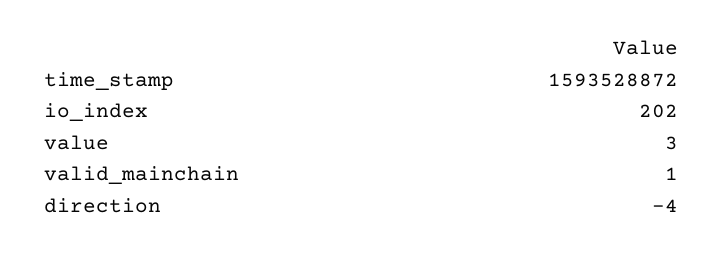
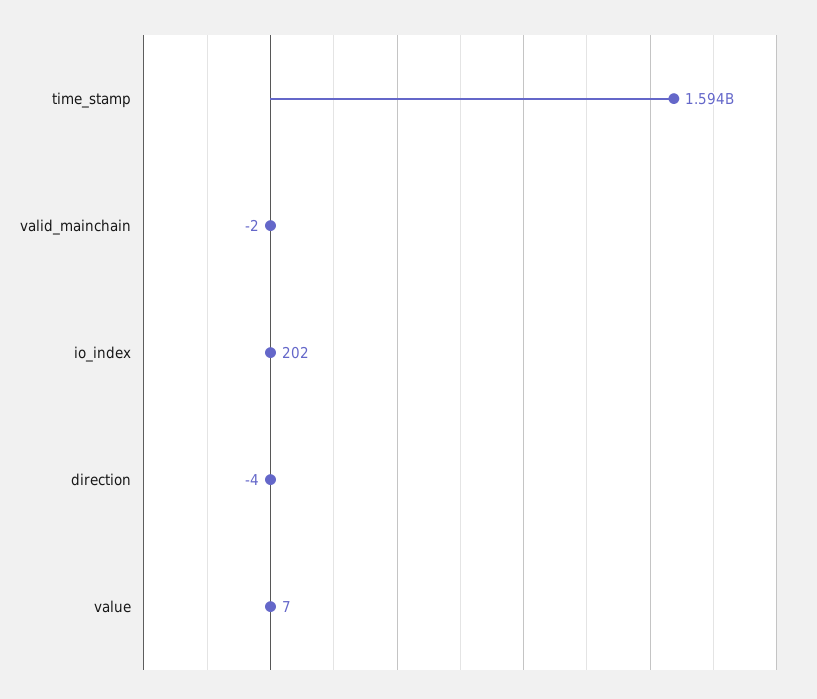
  {
    "time_stamp": 1593528872,
    "io_index": 202,
-   "value": 3,
+   "value": 7,
-   "valid_mainchain": 1,
+   "valid_mainchain": -2,
    "direction": -4
  }

